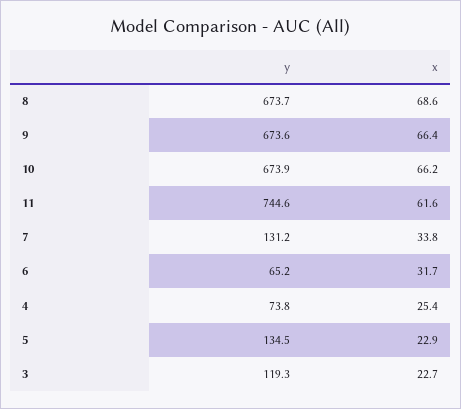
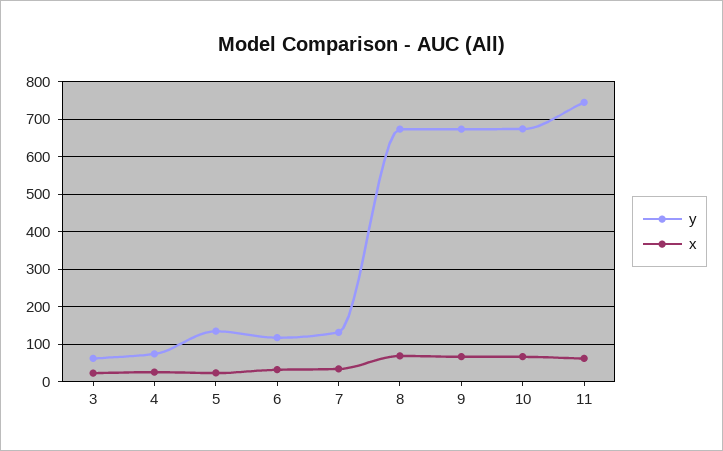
  {
    "y": {
      "8": 673.7,
      "9": 673.6,
      "10": 673.9,
      "11": 744.6,
      "7": 131.2,
-     "6": 65.2,
+     "6": 120,
      "4": 73.8,
      "5": 134.5,
-     "3": 119.3
+     "3": 60
    },
    "x": {
      "8": 68.6,
      "9": 66.4,
      "10": 66.2,
      "11": 61.6,
      "7": 33.8,
      "6": 31.7,
      "4": 25.4,
      "5": 22.9,
      "3": 22.7
    }
  }

